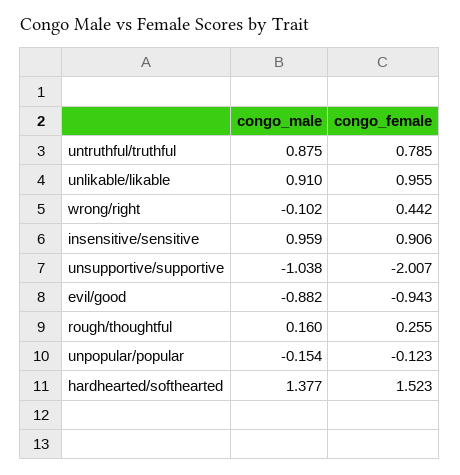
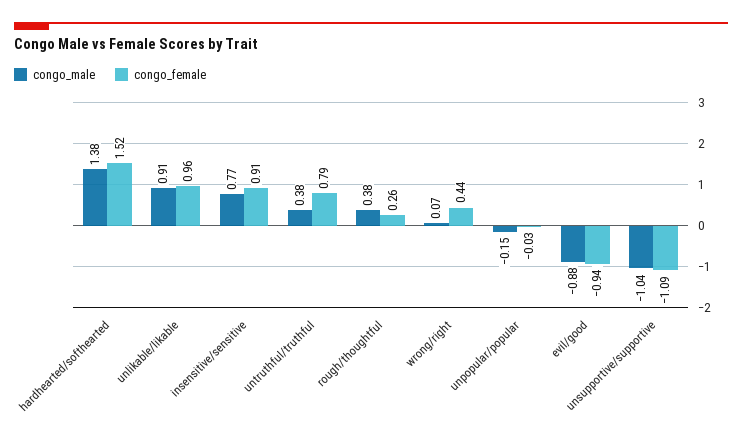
  {
    "congo_male": {
-     "untruthful/truthful": 0.875,
+     "untruthful/truthful": 0.38,
      "unlikable/likable": 0.91,
-     "wrong/right": -0.102,
+     "wrong/right": 0.07,
-     "insensitive/sensitive": 0.959,
+     "insensitive/sensitive": 0.77,
      "unsupportive/supportive": -1.038,
      "evil/good": -0.882,
-     "rough/thoughtful": 0.16,
+     "rough/thoughtful": 0.38,
      "unpopular/popular": -0.154,
      "hardhearted/softhearted": 1.377
    },
    "congo_female": {
      "untruthful/truthful": 0.785,
      "unlikable/likable": 0.955,
      "wrong/right": 0.442,
      "insensitive/sensitive": 0.906,
-     "unsupportive/supportive": -2.007,
+     "unsupportive/supportive": -1.09,
      "evil/good": -0.943,
      "rough/thoughtful": 0.255,
-     "unpopular/popular": -0.123,
+     "unpopular/popular": -0.03,
      "hardhearted/softhearted": 1.523
    }
  }

